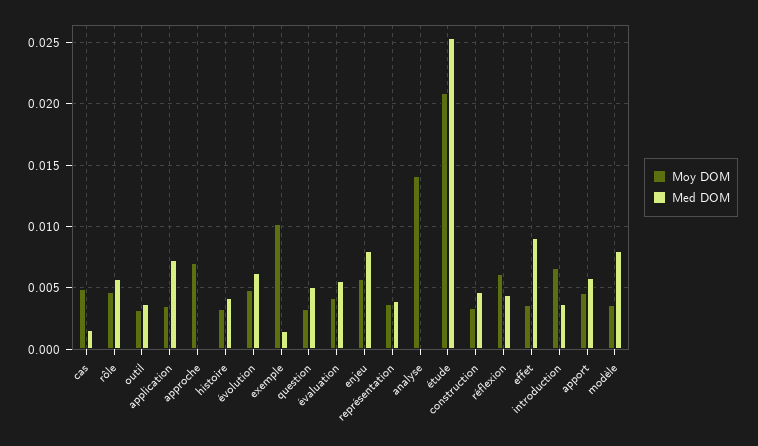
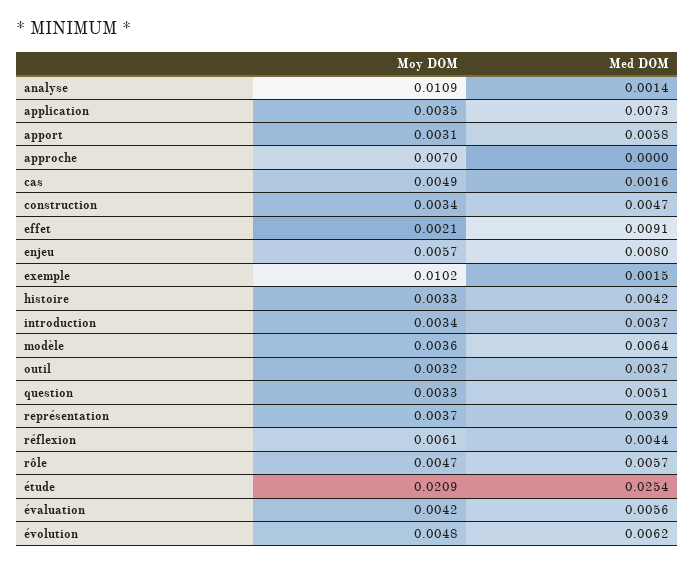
  {
    "Moy DOM": {
      "cas": 0.0049,
      "rôle": 0.0047,
      "outil": 0.0032,
      "application": 0.0035,
      "approche": 0.007,
      "histoire": 0.0033,
      "évolution": 0.0048,
      "exemple": 0.0102,
      "question": 0.0033,
      "évaluation": 0.0042,
      "enjeu": 0.0057,
      "représentation": 0.0037,
-     "analyse": 0.014,
+     "analyse": 0.0109,
      "étude": 0.0209,
      "construction": 0.0034,
      "réflexion": 0.0061,
-     "effet": 0.0035,
+     "effet": 0.0021,
-     "introduction": 0.0065,
+     "introduction": 0.0034,
-     "apport": 0.0045,
+     "apport": 0.0031,
      "modèle": 0.0036
    },
    "Med DOM": {
      "cas": 0.0016,
      "rôle": 0.0057,
      "outil": 0.0037,
      "application": 0.0073,
      "approche": 0,
      "histoire": 0.0042,
      "évolution": 0.0062,
      "exemple": 0.0015,
      "question": 0.0051,
      "évaluation": 0.0056,
      "enjeu": 0.008,
      "représentation": 0.0039,
-     "analyse": 0,
+     "analyse": 0.0014,
      "étude": 0.0254,
      "construction": 0.0047,
      "réflexion": 0.0044,
      "effet": 0.0091,
      "introduction": 0.0037,
      "apport": 0.0058,
-     "modèle": 0.008
+     "modèle": 0.0064
    }
  }

